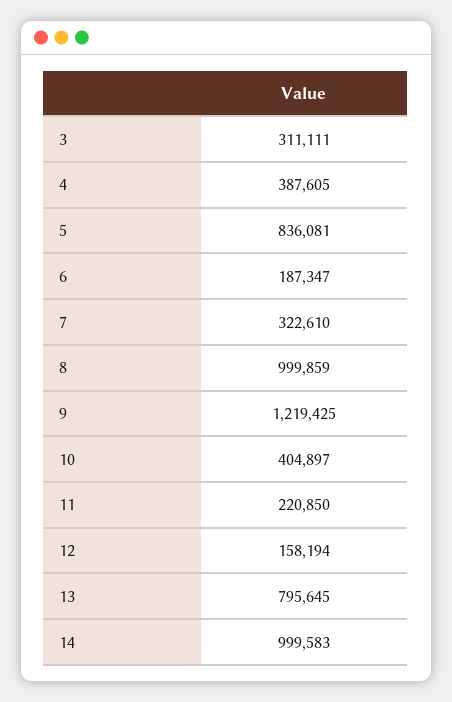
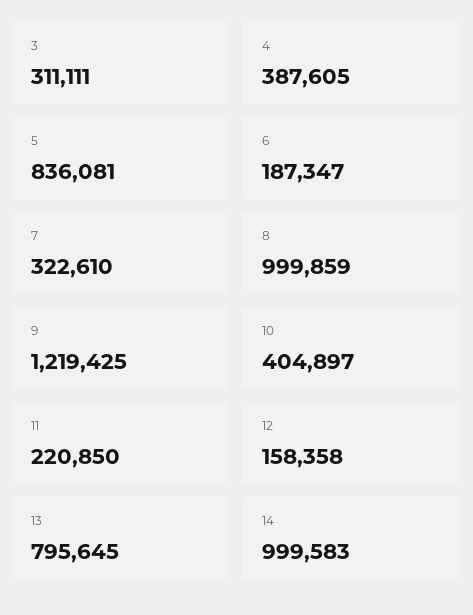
  {
    "3": 311111,
    "4": 387605,
    "5": 836081,
    "6": 187347,
    "7": 322610,
    "8": 999859,
    "9": 1219425,
    "10": 404897,
    "11": 220850,
-   "12": 158194,
+   "12": 158358,
    "13": 795645,
    "14": 999583
  }

